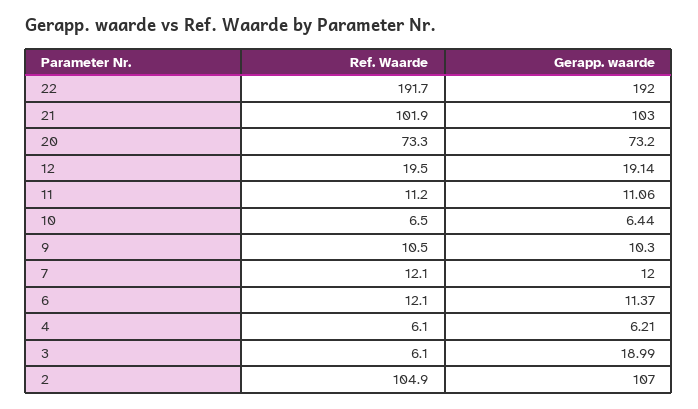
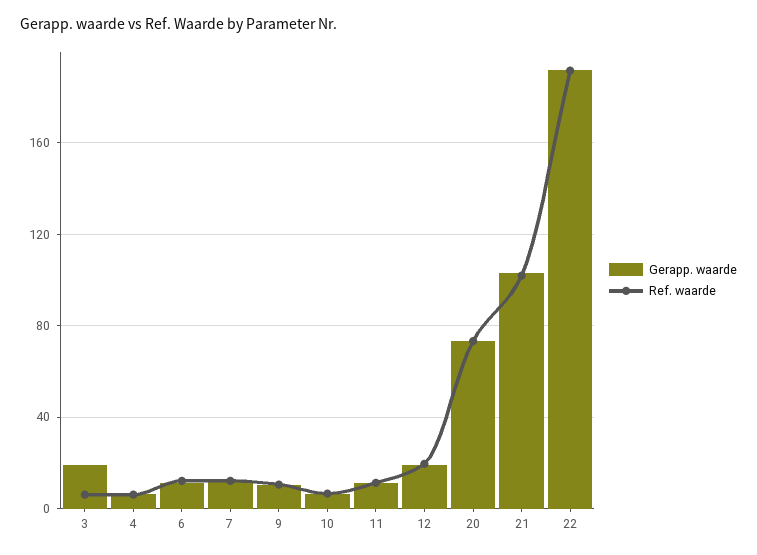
  {
    "Ref. Waarde": {
      "22": 191.7,
      "21": 101.9,
      "20": 73.3,
      "12": 19.5,
      "11": 11.2,
      "10": 6.5,
      "9": 10.5,
      "7": 12.1,
      "6": 12.1,
      "4": 6.1,
-     "3": 6.1,
+     "3": 6.1
-     "2": 104.9
    },
    "Gerapp. waarde": {
      "22": 192,
      "21": 103,
      "20": 73.2,
      "12": 19.14,
      "11": 11.06,
      "10": 6.44,
      "9": 10.3,
      "7": 12,
      "6": 11.37,
      "4": 6.21,
-     "3": 18.99,
+     "3": 18.99
-     "2": 107
    }
  }

